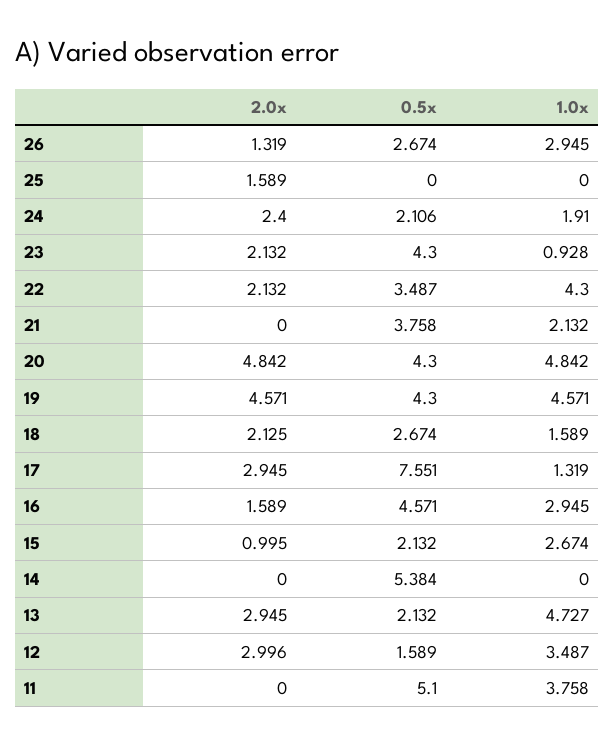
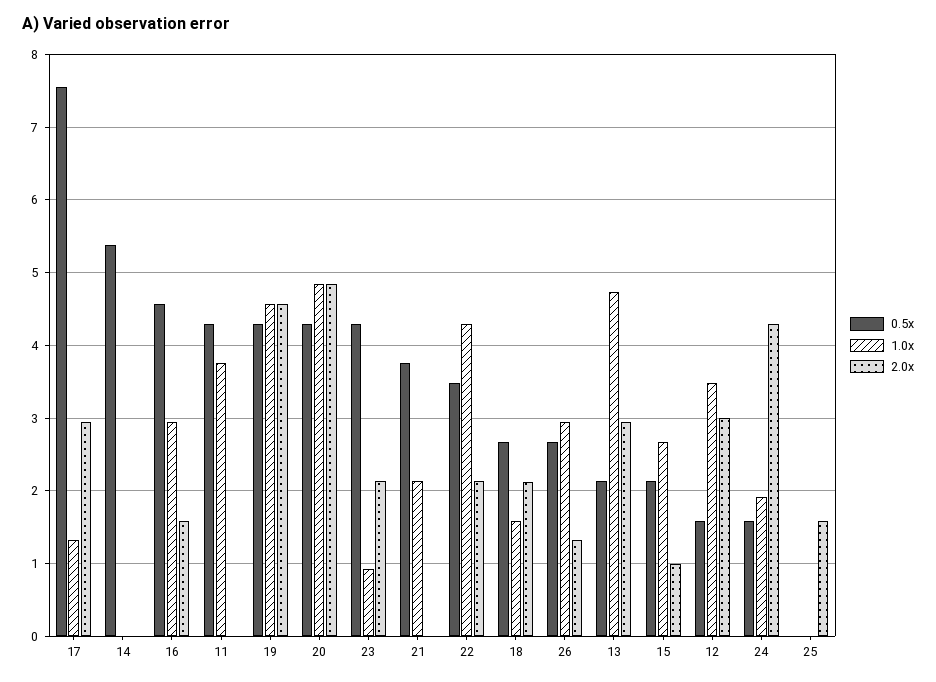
  {
    "2.0x": {
      "26": 1.319,
      "25": 1.589,
-     "24": 2.4,
+     "24": 4.3,
      "23": 2.132,
      "22": 2.132,
      "21": 0,
      "20": 4.842,
      "19": 4.571,
      "18": 2.125,
      "17": 2.945,
      "16": 1.589,
      "15": 0.995,
      "14": 0,
      "13": 2.945,
      "12": 2.996,
      "11": 0
    },
    "0.5x": {
      "26": 2.674,
      "25": 0,
-     "24": 2.106,
+     "24": 1.6,
      "23": 4.3,
      "22": 3.487,
      "21": 3.758,
      "20": 4.3,
      "19": 4.3,
      "18": 2.674,
      "17": 7.551,
      "16": 4.571,
      "15": 2.132,
      "14": 5.384,
      "13": 2.132,
      "12": 1.589,
-     "11": 5.1
+     "11": 4.3
    },
    "1.0x": {
      "26": 2.945,
      "25": 0,
      "24": 1.91,
      "23": 0.928,
      "22": 4.3,
      "21": 2.132,
      "20": 4.842,
      "19": 4.571,
      "18": 1.589,
      "17": 1.319,
      "16": 2.945,
      "15": 2.674,
      "14": 0,
      "13": 4.727,
      "12": 3.487,
      "11": 3.758
    }
  }

